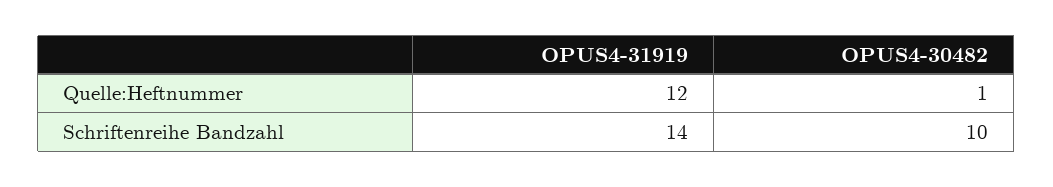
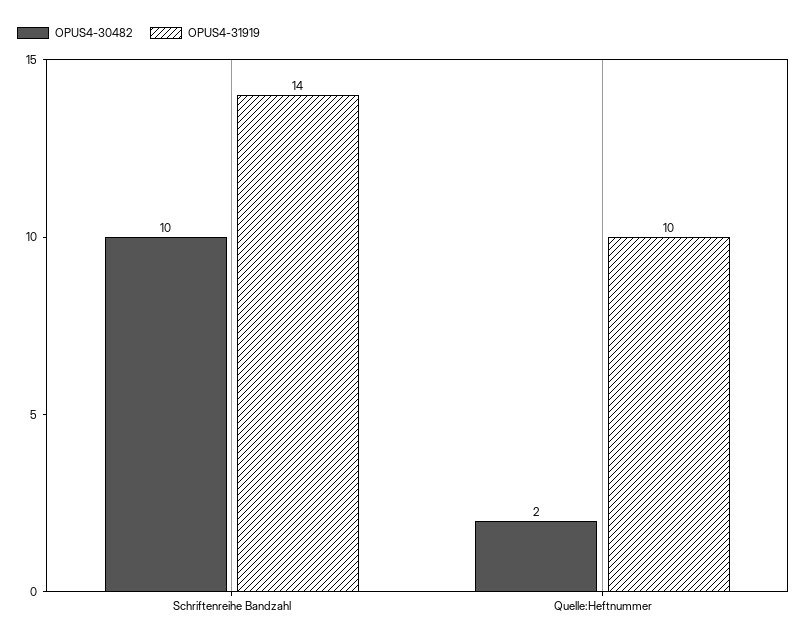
  {
    "OPUS4-31919": {
-     "Quelle:Heftnummer": 12,
+     "Quelle:Heftnummer": 10,
      "Schriftenreihe Bandzahl": 14
    },
    "OPUS4-30482": {
-     "Quelle:Heftnummer": 1,
+     "Quelle:Heftnummer": 2,
      "Schriftenreihe Bandzahl": 10
    }
  }

